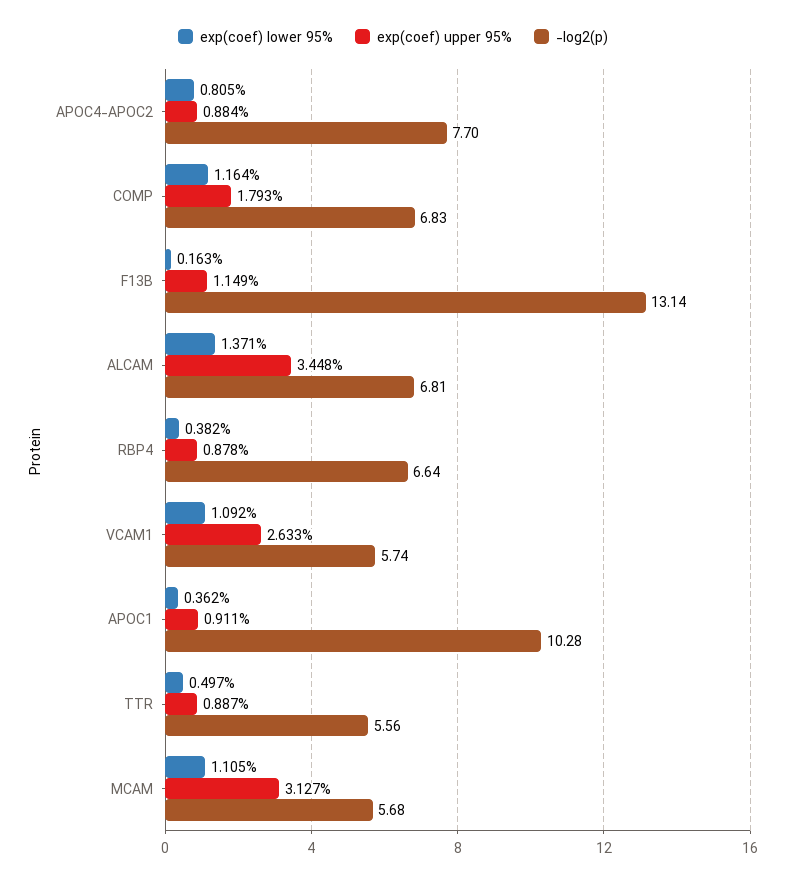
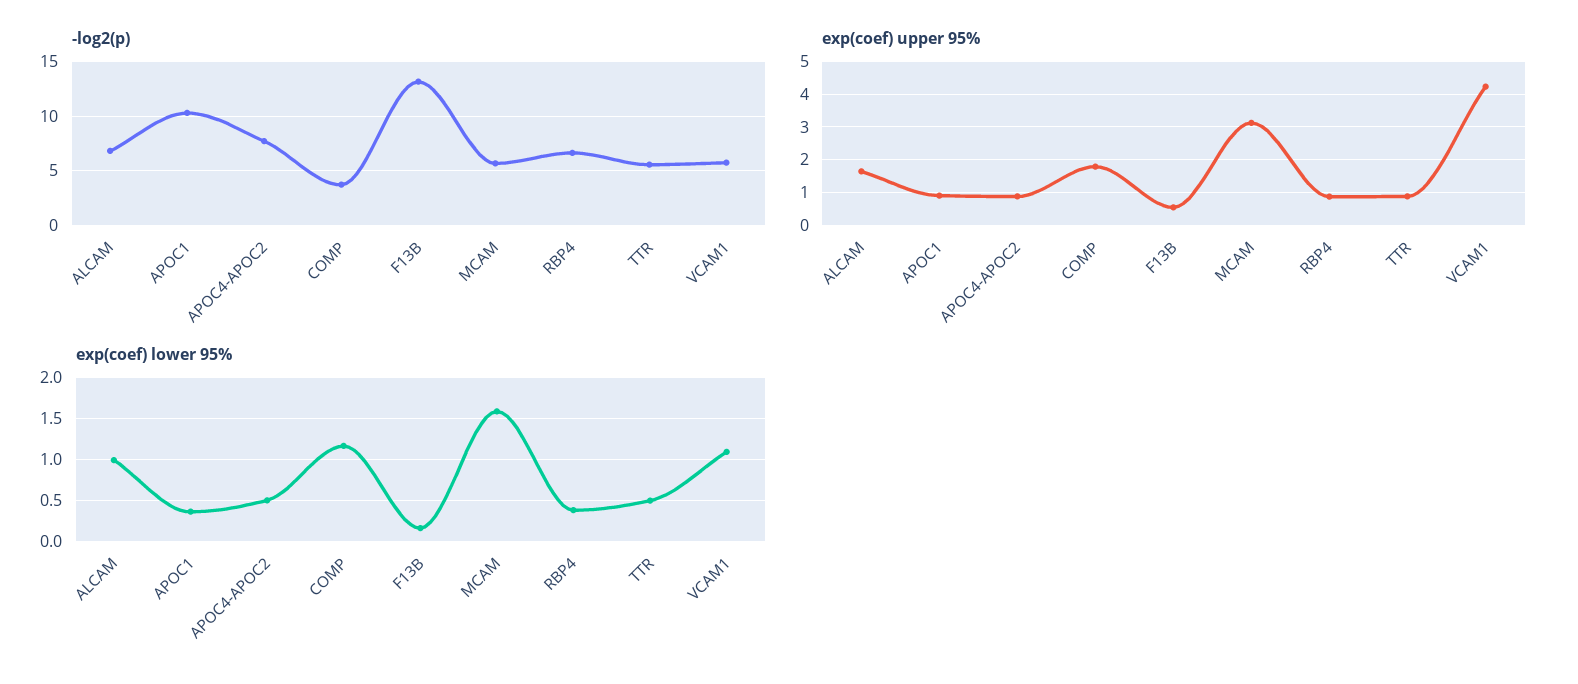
  {
    "exp(coef) lower 95%": {
-     "APOC4-APOC2": 0.805,
+     "APOC4-APOC2": 0.5,
      "COMP": 1.164,
      "F13B": 0.163,
-     "ALCAM": 1.371,
+     "ALCAM": 1,
      "RBP4": 0.382,
      "VCAM1": 1.092,
      "APOC1": 0.362,
      "TTR": 0.497,
-     "MCAM": 1.105
+     "MCAM": 1.6
    },
    "exp(coef) upper 95%": {
      "APOC4-APOC2": 0.884,
      "COMP": 1.793,
-     "F13B": 1.149,
+     "F13B": 0.6,
-     "ALCAM": 3.448,
+     "ALCAM": 1.6,
      "RBP4": 0.878,
-     "VCAM1": 2.633,
+     "VCAM1": 4.2,
      "APOC1": 0.911,
      "TTR": 0.887,
      "MCAM": 3.127
    },
    "-log2(p)": {
      "APOC4-APOC2": 7.7,
-     "COMP": 6.83,
+     "COMP": 4,
      "F13B": 13.14,
      "ALCAM": 6.81,
      "RBP4": 6.64,
      "VCAM1": 5.74,
      "APOC1": 10.28,
      "TTR": 5.56,
      "MCAM": 5.68
    }
  }

